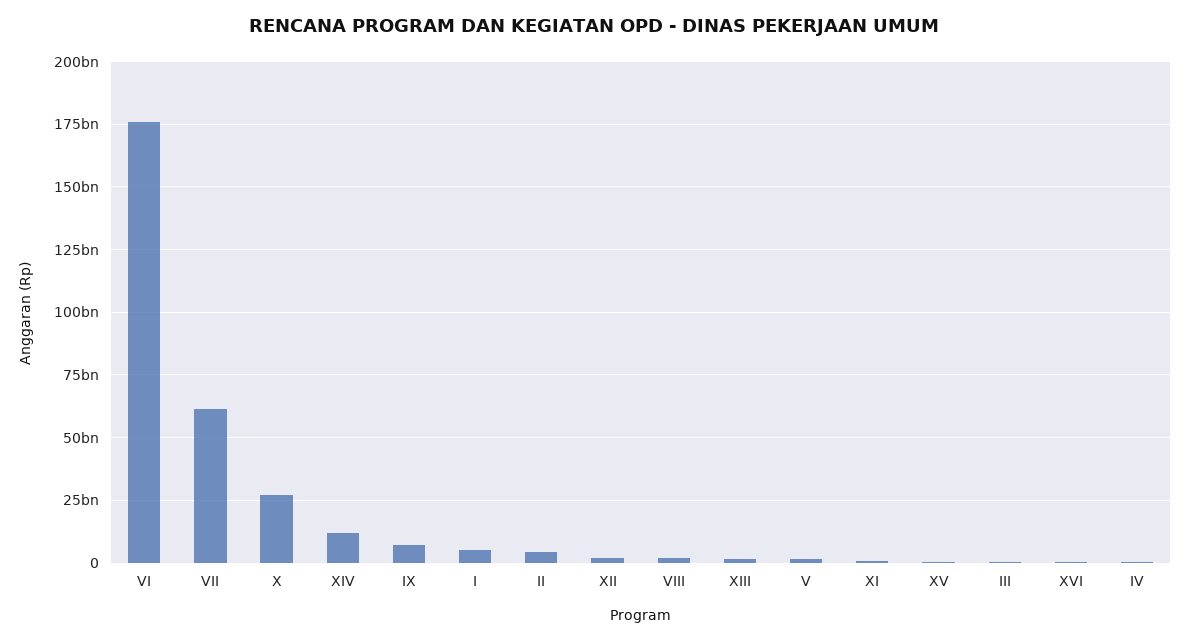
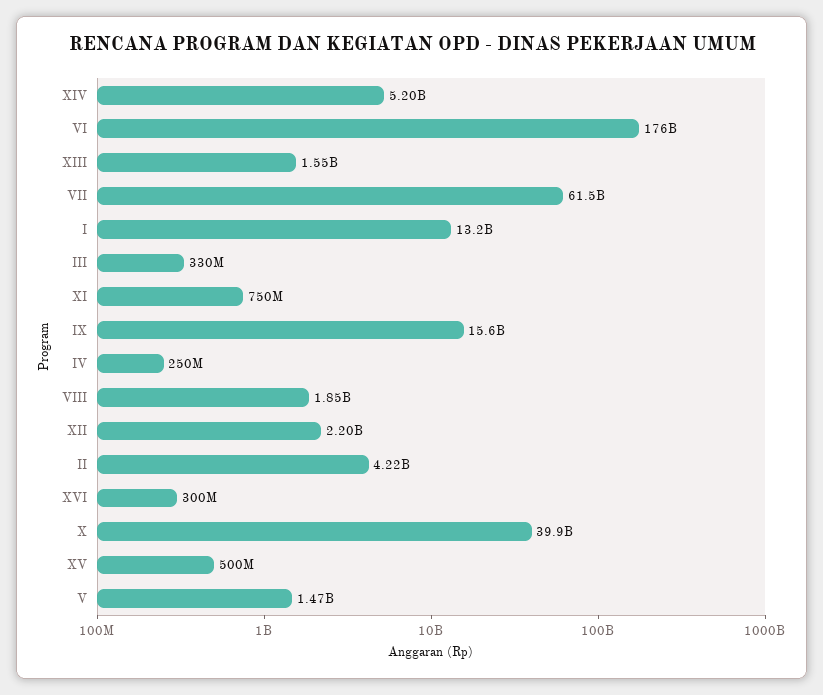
  {
    "VI": 176000000000,
    "VII": 61500000000,
-   "X": 27500000000,
+   "X": 39900000000,
-   "XIV": 12500000000,
+   "XIV": 5200000000,
-   "IX": 7500000000,
+   "IX": 15600000000,
-   "I": 5000000000,
+   "I": 13200000000,
    "II": 4220000000,
    "XII": 2200000000,
    "VIII": 1850000000,
    "XIII": 1550000000,
    "V": 1470000000,
    "XI": 750000000,
    "XV": 500000000,
    "III": 330000000,
    "XVI": 300000000,
    "IV": 250000000
  }

